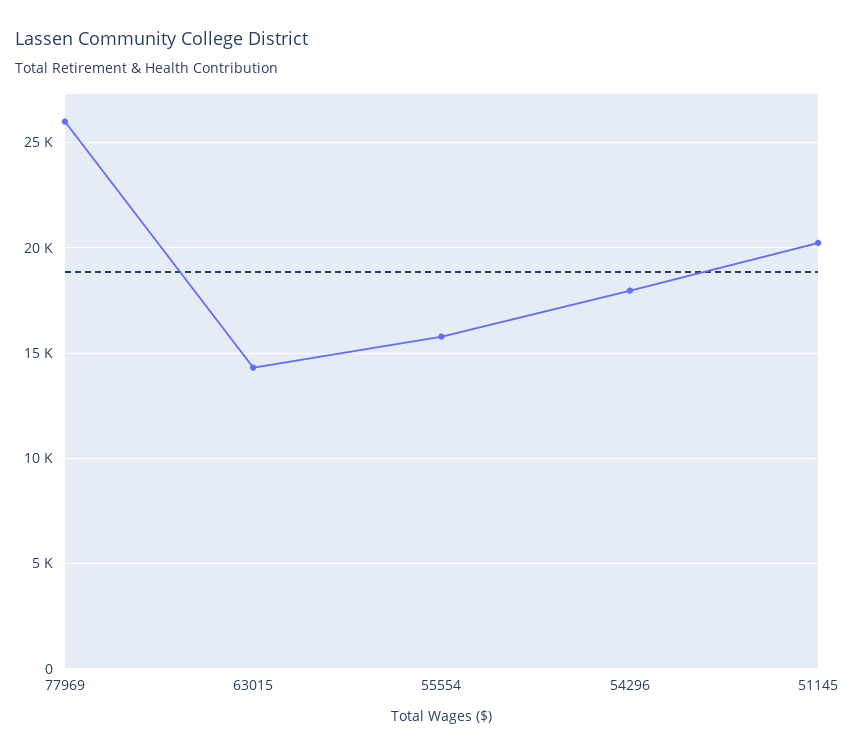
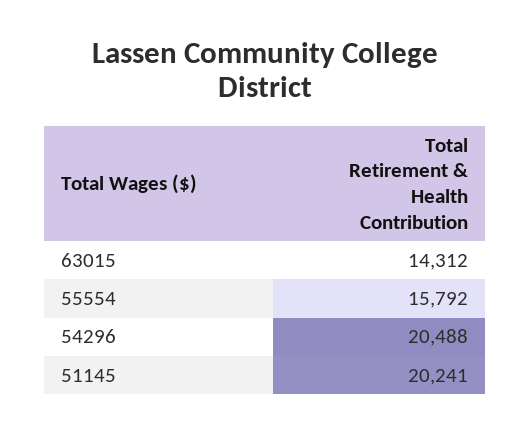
  {
-   "77969": 26000,
    "63015": 14312,
    "55554": 15792,
-   "54296": 18000,
+   "54296": 20488,
    "51145": 20241
  }

